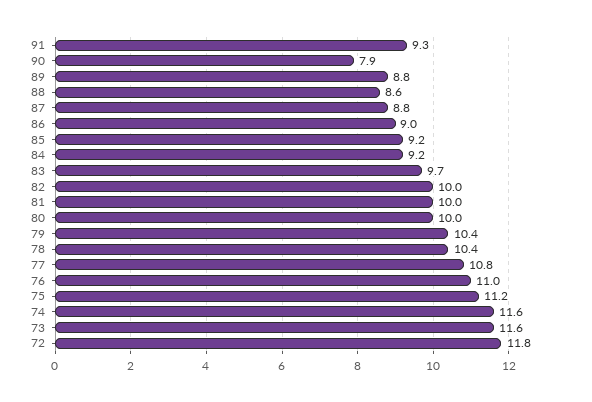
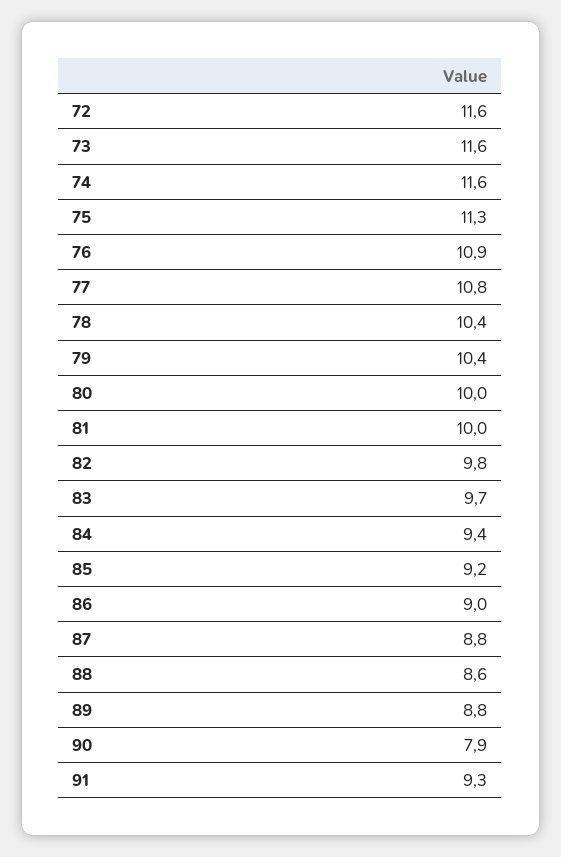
  {
    "91": 9.3,
    "90": 7.9,
    "89": 8.8,
    "88": 8.6,
    "87": 8.8,
    "86": 9,
    "85": 9.2,
-   "84": 9.2,
+   "84": 9.4,
    "83": 9.7,
-   "82": 10,
+   "82": 9.8,
    "81": 10,
    "80": 10,
    "79": 10.4,
    "78": 10.4,
    "77": 10.8,
-   "76": 11,
+   "76": 10.9,
-   "75": 11.2,
+   "75": 11.3,
    "74": 11.6,
    "73": 11.6,
-   "72": 11.8
+   "72": 11.6
  }

